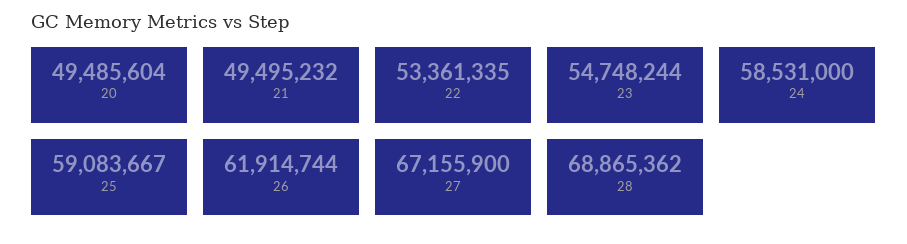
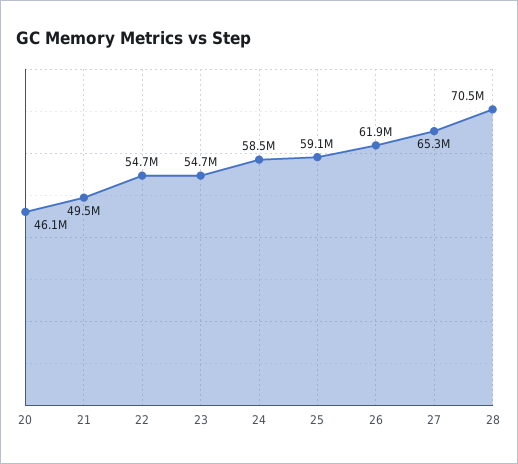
  {
-   "20": 49485604,
+   "20": 46100000,
    "21": 49495232,
-   "22": 53361335,
+   "22": 54700000,
    "23": 54748244,
    "24": 58531000,
    "25": 59083667,
    "26": 61914744,
-   "27": 67155900,
+   "27": 65300000,
-   "28": 68865362
+   "28": 70500000
  }

